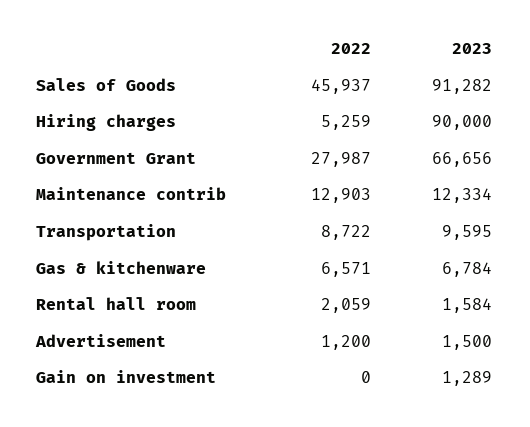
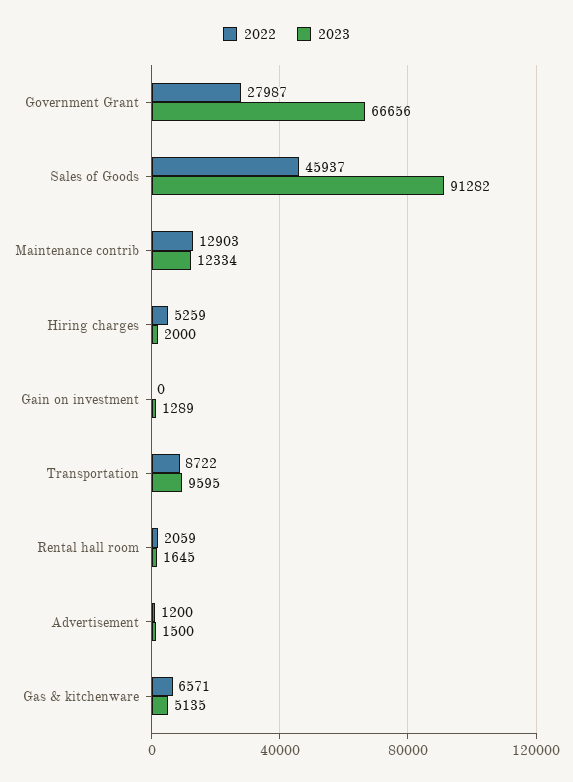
  {
    "2022": {
      "Sales of Goods": 45937,
      "Hiring charges": 5259,
      "Government Grant": 27987,
      "Maintenance contrib": 12903,
      "Transportation": 8722,
      "Gas & kitchenware": 6571,
      "Rental hall room": 2059,
      "Advertisement": 1200,
      "Gain on investment": 0
    },
    "2023": {
      "Sales of Goods": 91282,
-     "Hiring charges": 90000,
+     "Hiring charges": 2000,
      "Government Grant": 66656,
      "Maintenance contrib": 12334,
      "Transportation": 9595,
-     "Gas & kitchenware": 6784,
+     "Gas & kitchenware": 5135,
-     "Rental hall room": 1584,
+     "Rental hall room": 1645,
      "Advertisement": 1500,
      "Gain on investment": 1289
    }
  }

